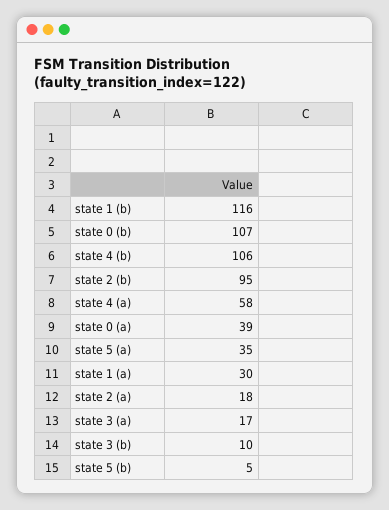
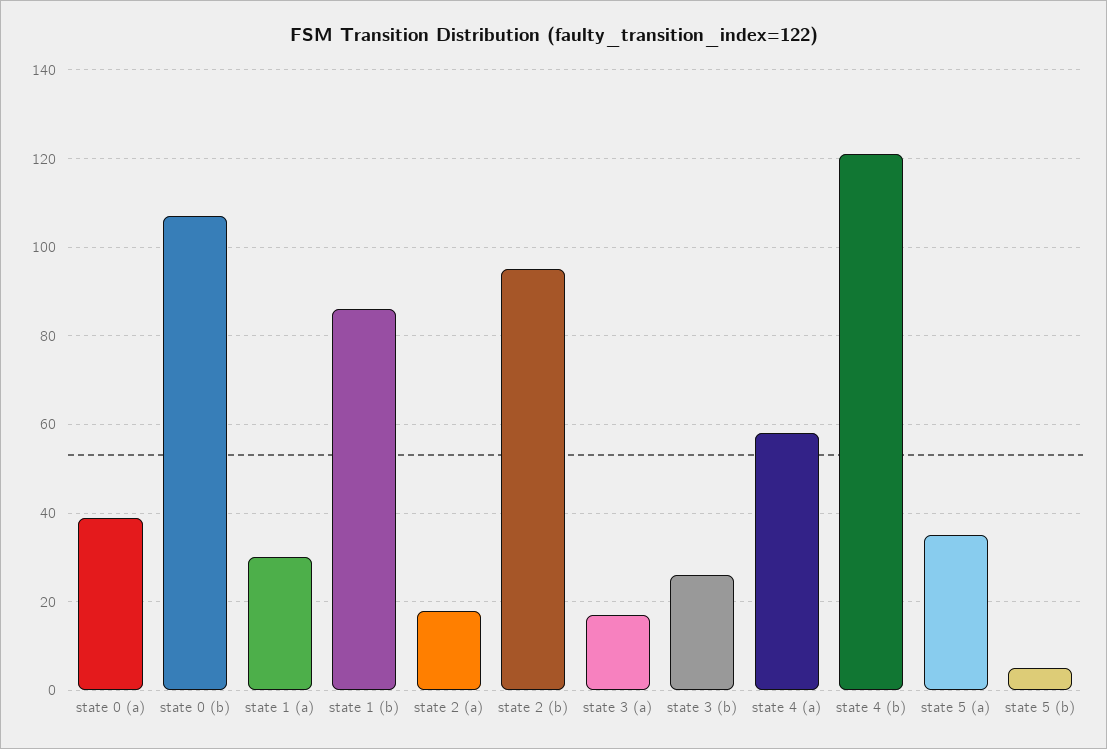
  {
-   "state 1 (b)": 116,
+   "state 1 (b)": 85,
    "state 0 (b)": 107,
-   "state 4 (b)": 106,
+   "state 4 (b)": 120,
    "state 2 (b)": 95,
    "state 4 (a)": 58,
    "state 0 (a)": 39,
    "state 5 (a)": 35,
    "state 1 (a)": 30,
    "state 2 (a)": 18,
    "state 3 (a)": 17,
-   "state 3 (b)": 10,
+   "state 3 (b)": 25,
    "state 5 (b)": 5
  }

